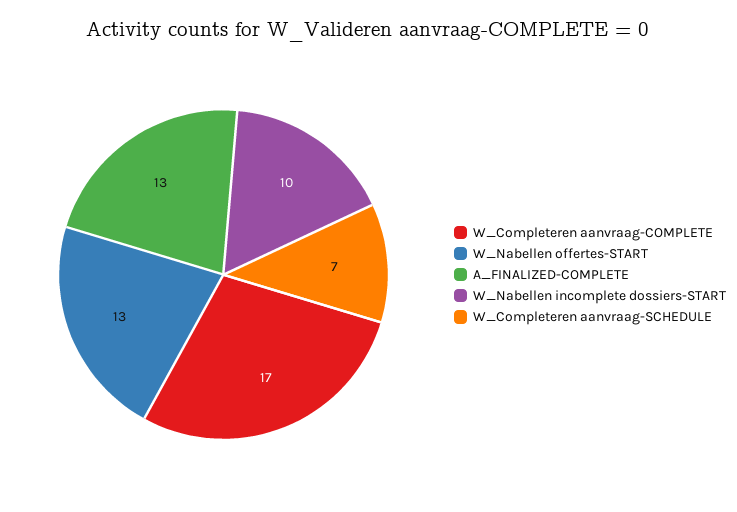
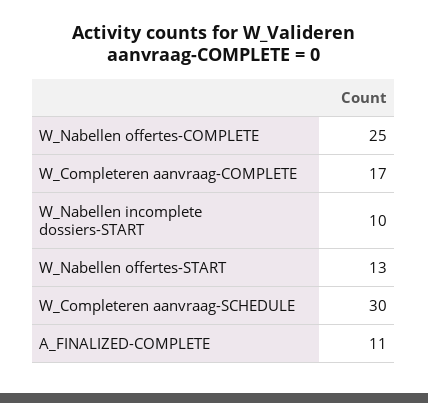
  {
    "W_Completeren aanvraag-COMPLETE": 17,
    "W_Nabellen offertes-START": 13,
-   "A_FINALIZED-COMPLETE": 13,
+   "A_FINALIZED-COMPLETE": 11,
    "W_Nabellen incomplete dossiers-START": 10,
-   "W_Completeren aanvraag-SCHEDULE": 7
+   "W_Completeren aanvraag-SCHEDULE": 30,
+   "W_Nabellen offertes-COMPLETE": 25
  }

